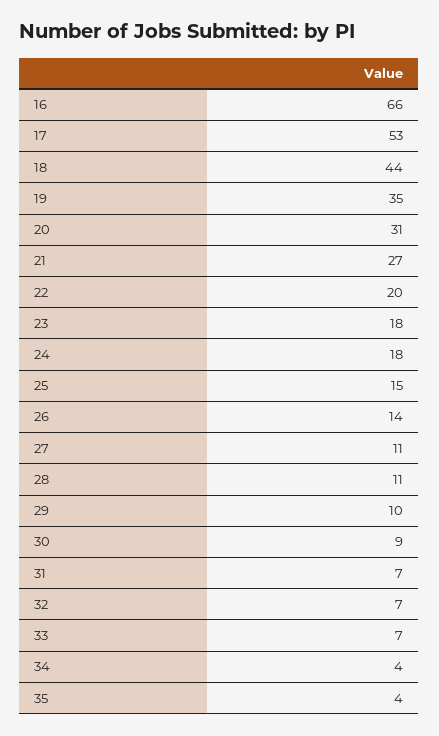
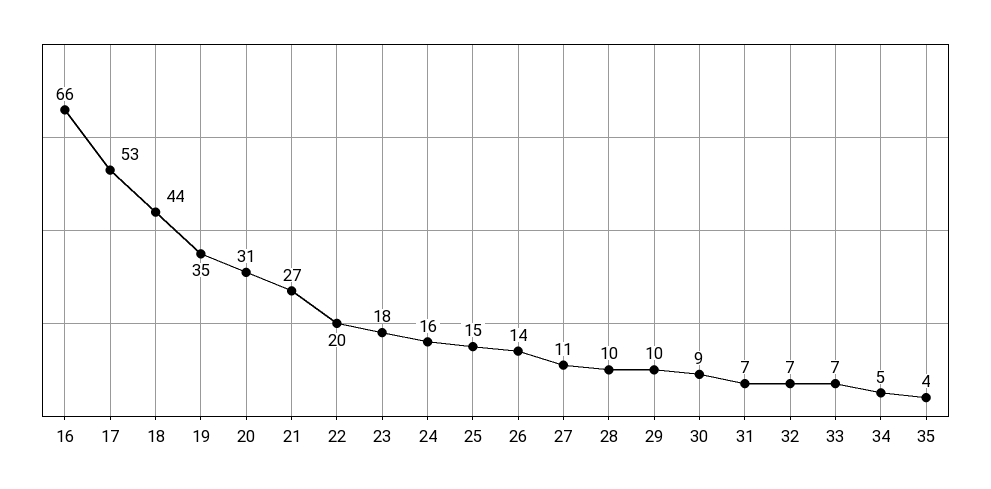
  {
    "16": 66,
    "17": 53,
    "18": 44,
    "19": 35,
    "20": 31,
    "21": 27,
    "22": 20,
    "23": 18,
-   "24": 18,
+   "24": 16,
    "25": 15,
    "26": 14,
    "27": 11,
-   "28": 11,
+   "28": 10,
    "29": 10,
    "30": 9,
    "31": 7,
    "32": 7,
    "33": 7,
-   "34": 4,
+   "34": 5,
    "35": 4
  }

